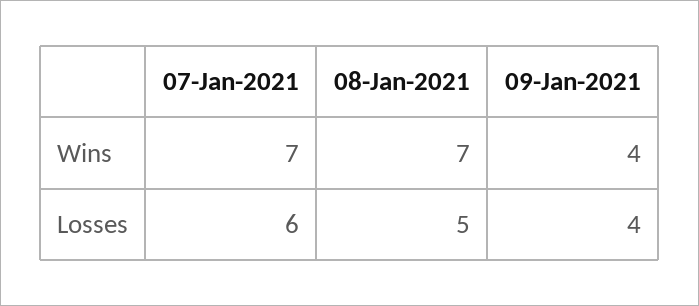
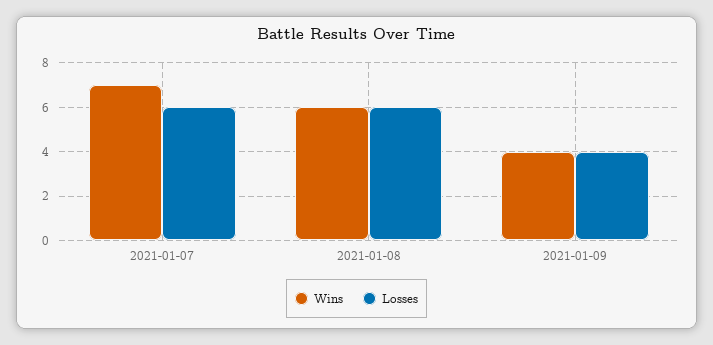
  {
    "Wins": {
      "07-Jan-2021": 7,
-     "08-Jan-2021": 7,
+     "08-Jan-2021": 6,
      "09-Jan-2021": 4
    },
    "Losses": {
      "07-Jan-2021": 6,
-     "08-Jan-2021": 5,
+     "08-Jan-2021": 6,
      "09-Jan-2021": 4
    }
  }

